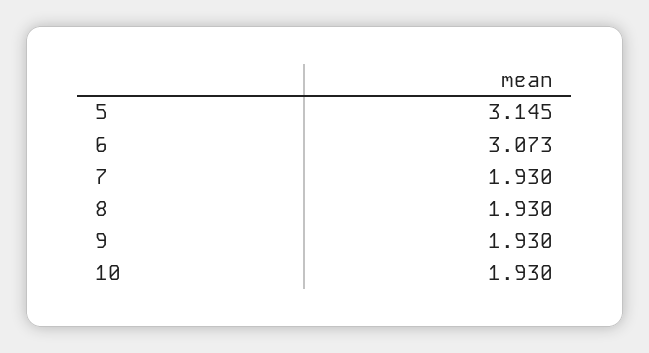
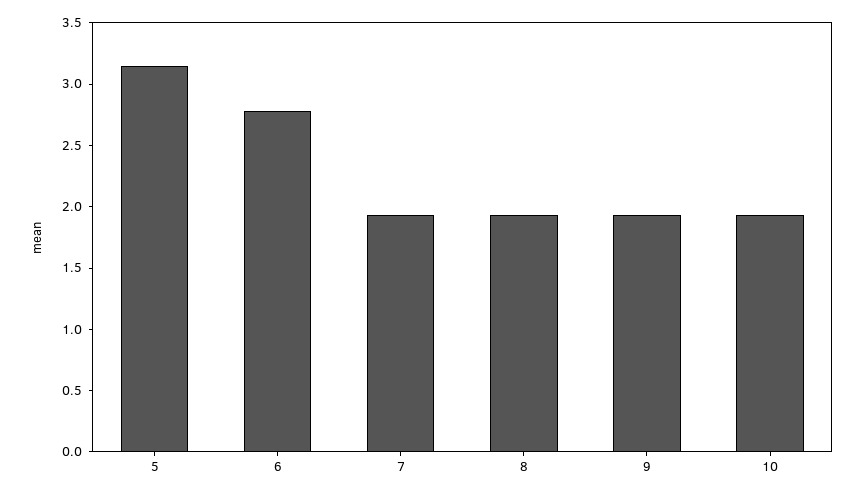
  {
    "5": 3.145,
-   "6": 3.073,
+   "6": 2.8,
    "7": 1.93,
    "8": 1.93,
    "9": 1.93,
    "10": 1.93
  }

